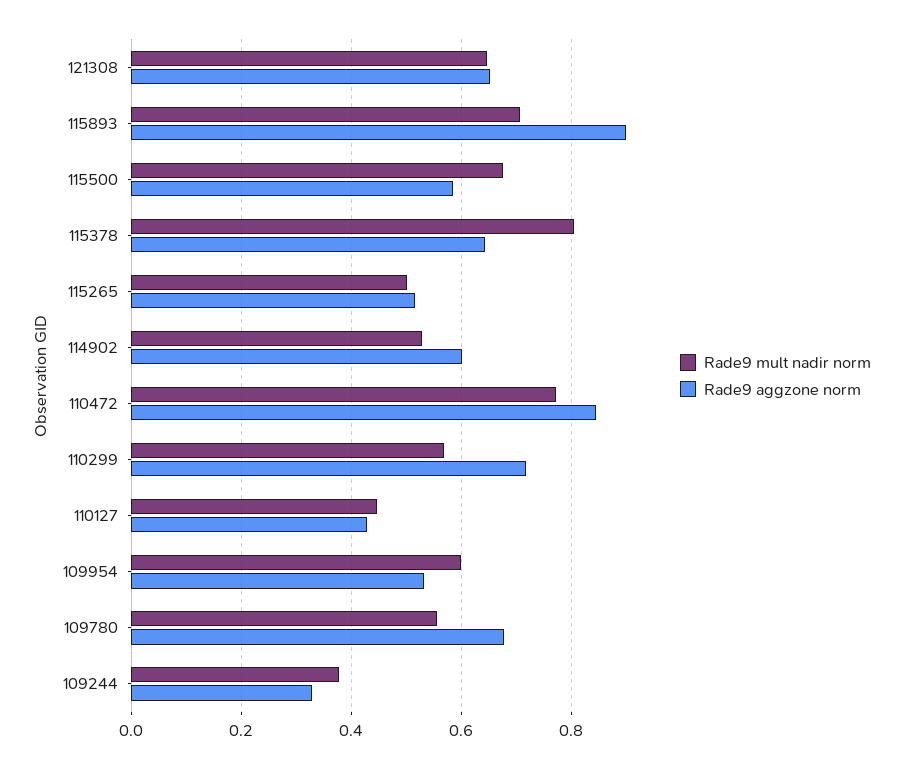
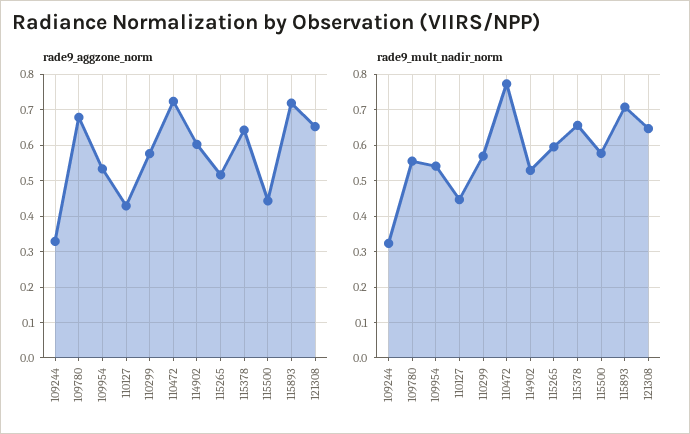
  {
    "Rade9 mult nadir norm": {
      "121308": 0.64,
      "115893": 0.7,
-     "115500": 0.68,
+     "115500": 0.58,
-     "115378": 0.8,
+     "115378": 0.66,
-     "115265": 0.5,
+     "115265": 0.6,
      "114902": 0.52,
      "110472": 0.78,
      "110299": 0.56,
      "110127": 0.44,
-     "109954": 0.6,
+     "109954": 0.54,
      "109780": 0.56,
-     "109244": 0.38
+     "109244": 0.32
    },
    "Rade9 aggzone norm": {
      "121308": 0.66,
-     "115893": 0.9,
+     "115893": 0.72,
-     "115500": 0.58,
+     "115500": 0.44,
      "115378": 0.64,
      "115265": 0.52,
      "114902": 0.6,
-     "110472": 0.84,
+     "110472": 0.72,
-     "110299": 0.72,
+     "110299": 0.58,
      "110127": 0.42,
      "109954": 0.54,
      "109780": 0.68,
      "109244": 0.32
    }
  }

